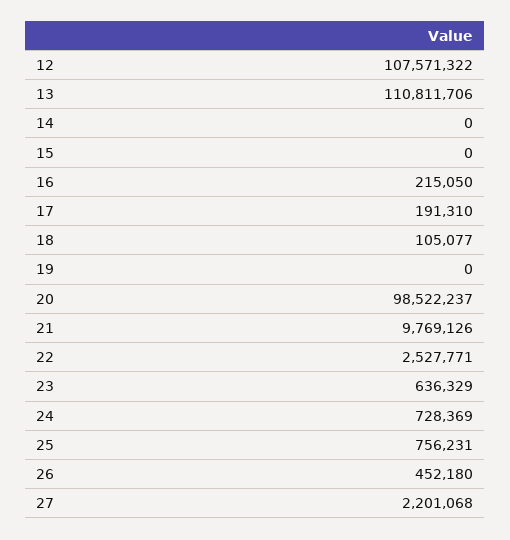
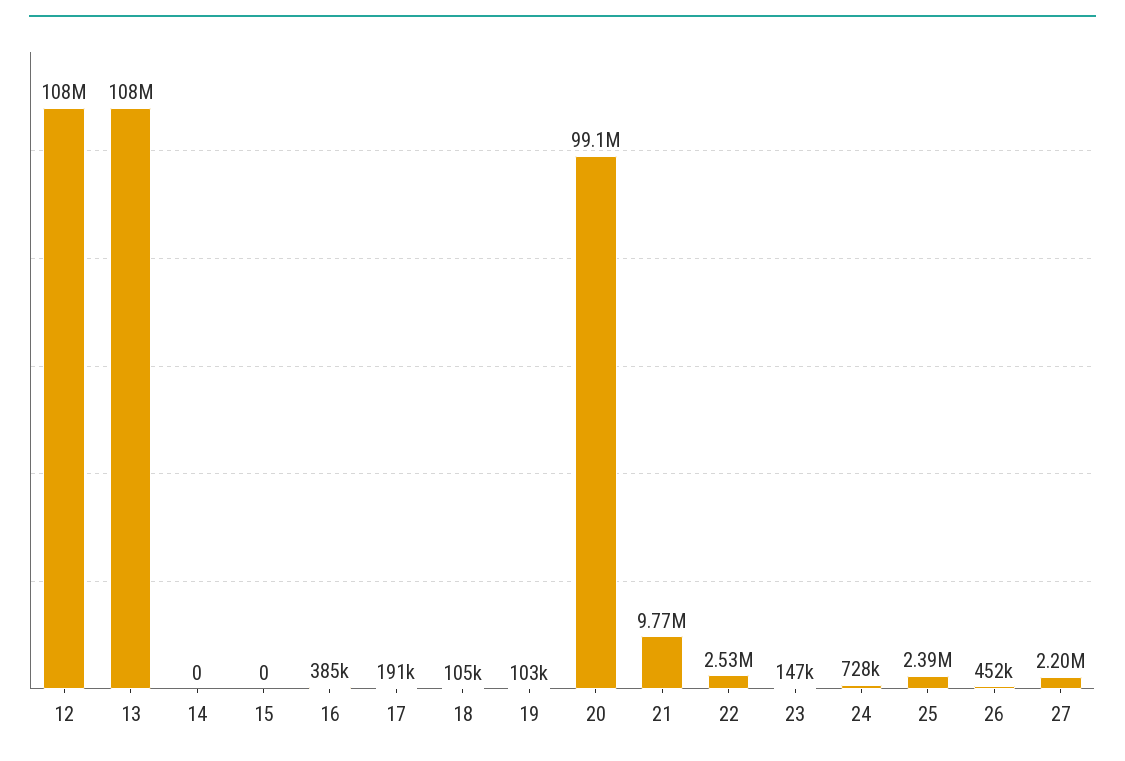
  {
    "12": 107571322,
-   "13": 110811706,
+   "13": 108000000,
    "14": 0,
    "15": 0,
-   "16": 215050,
+   "16": 385000,
    "17": 191310,
    "18": 105077,
-   "19": 0,
+   "19": 103000,
-   "20": 98522237,
+   "20": 99100000,
    "21": 9769126,
    "22": 2527771,
-   "23": 636329,
+   "23": 147000,
    "24": 728369,
-   "25": 756231,
+   "25": 2390000,
    "26": 452180,
    "27": 2201068
  }

